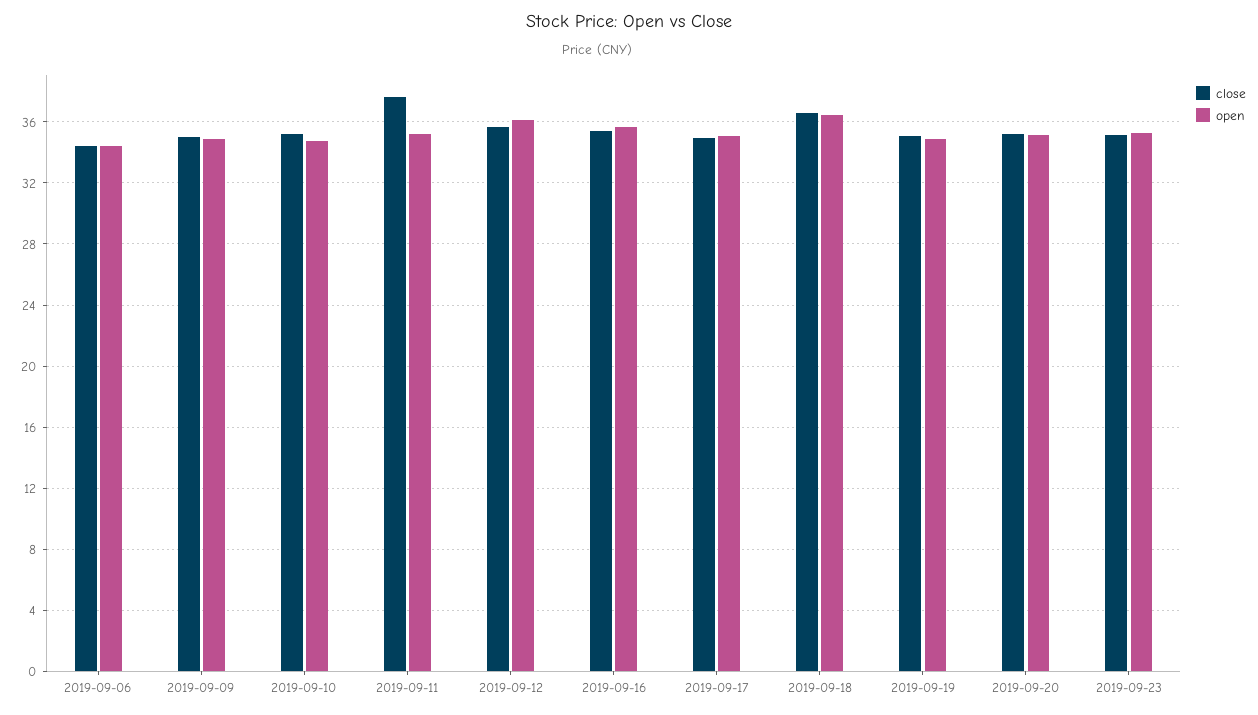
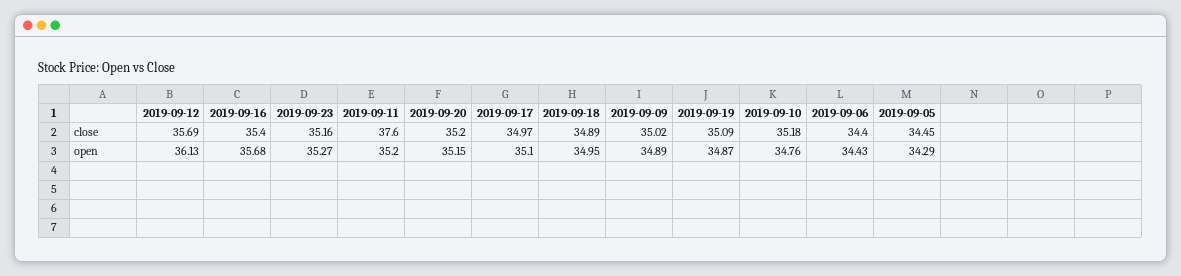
  {
    "close": {
      "2019-09-06": 34.4,
      "2019-09-09": 35.02,
      "2019-09-10": 35.18,
      "2019-09-11": 37.6,
      "2019-09-12": 35.69,
      "2019-09-16": 35.4,
      "2019-09-17": 34.97,
-     "2019-09-18": 36.5,
+     "2019-09-18": 34.89,
      "2019-09-19": 35.09,
      "2019-09-20": 35.2,
-     "2019-09-23": 35.16
+     "2019-09-23": 35.16,
+     "2019-09-05": 34.45
    },
    "open": {
      "2019-09-06": 34.43,
      "2019-09-09": 34.89,
      "2019-09-10": 34.76,
      "2019-09-11": 35.2,
      "2019-09-12": 36.13,
      "2019-09-16": 35.68,
      "2019-09-17": 35.1,
-     "2019-09-18": 36.5,
+     "2019-09-18": 34.95,
      "2019-09-19": 34.87,
      "2019-09-20": 35.15,
-     "2019-09-23": 35.27
+     "2019-09-23": 35.27,
+     "2019-09-05": 34.29
    }
  }

